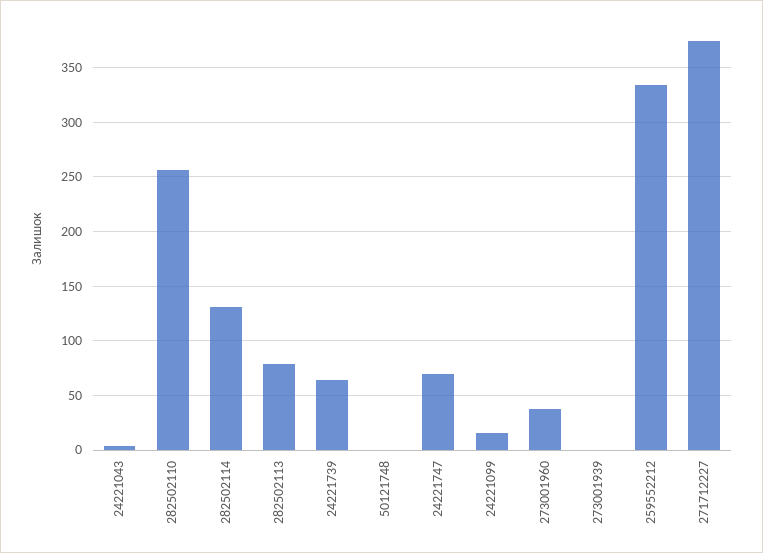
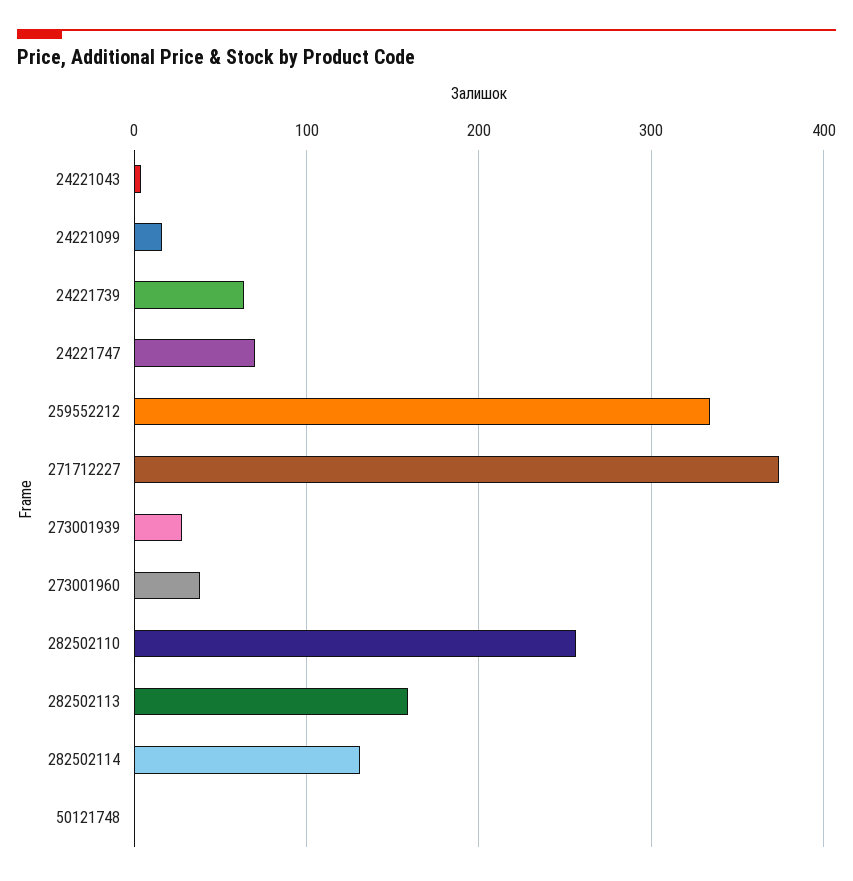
  {
    "24221043": 0,
    "282502110": 260,
    "282502114": 130,
-   "282502113": 80,
+   "282502113": 160,
    "24221739": 60,
    "50121748": 0,
    "24221747": 70,
    "24221099": 20,
    "273001960": 40,
-   "273001939": 0,
+   "273001939": 30,
    "259552212": 330,
    "271712227": 370
  }

